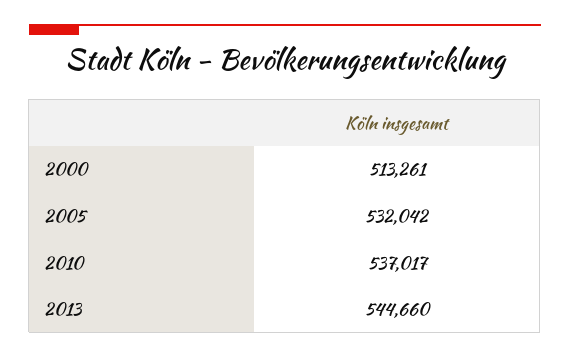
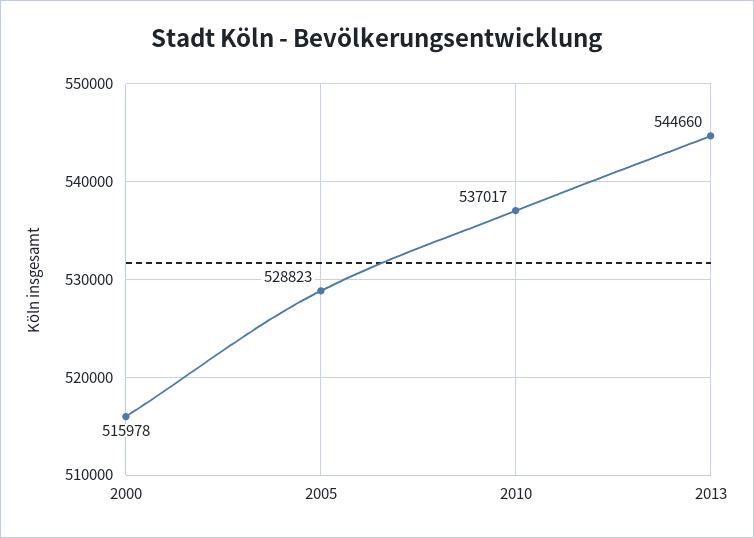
  {
-   "2000": 513261,
+   "2000": 515978,
-   "2005": 532042,
+   "2005": 528823,
    "2010": 537017,
    "2013": 544660
  }

